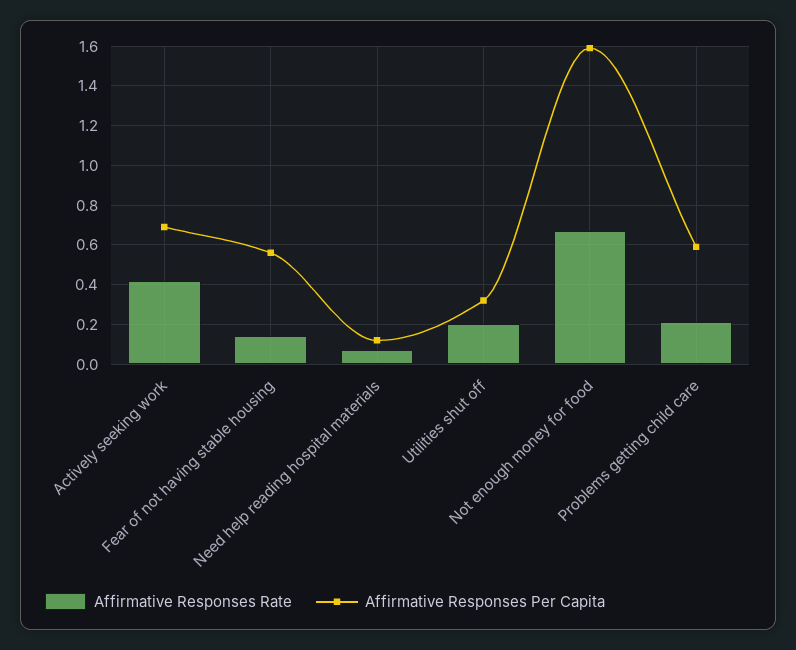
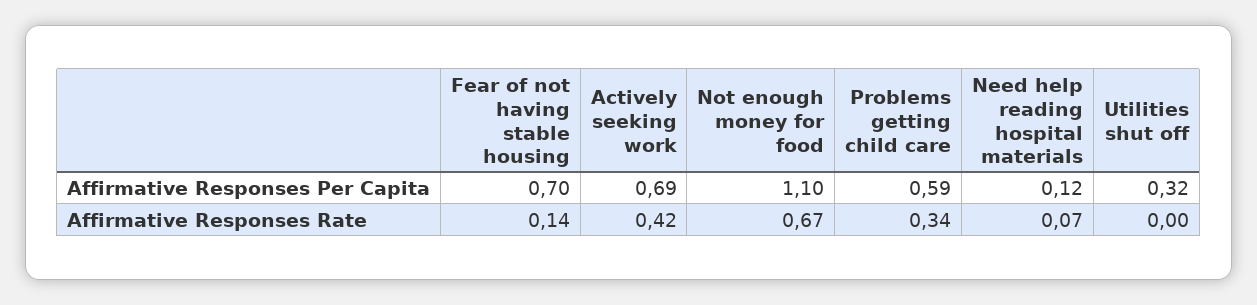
  {
    "Affirmative Responses Rate": {
      "Actively seeking work": 0.42,
      "Fear of not having stable housing": 0.14,
      "Need help reading hospital materials": 0.07,
-     "Utilities shut off": 0.2,
+     "Utilities shut off": 0,
      "Not enough money for food": 0.67,
-     "Problems getting child care": 0.2
+     "Problems getting child care": 0.34
    },
    "Affirmative Responses Per Capita": {
      "Actively seeking work": 0.69,
-     "Fear of not having stable housing": 0.55,
+     "Fear of not having stable housing": 0.7,
      "Need help reading hospital materials": 0.12,
      "Utilities shut off": 0.32,
-     "Not enough money for food": 1.6,
+     "Not enough money for food": 1.1,
      "Problems getting child care": 0.59
    }
  }

